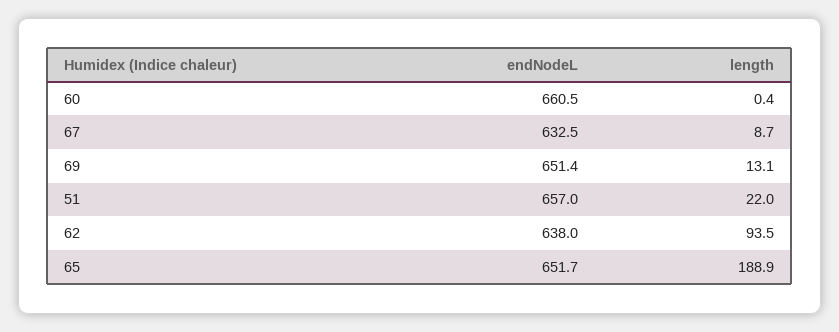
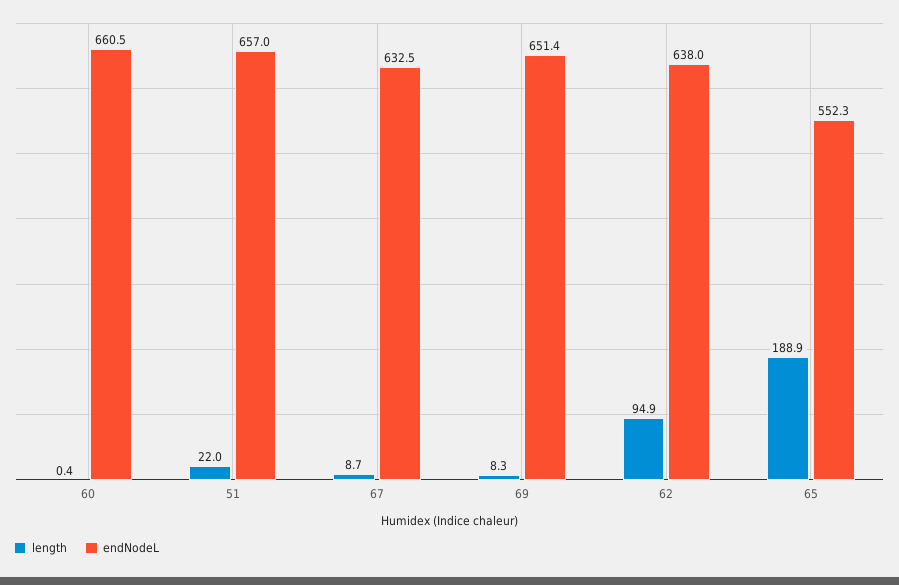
  {
    "endNodeL": {
      "60": 660.5,
      "67": 632.5,
      "69": 651.4,
      "51": 657,
      "62": 638,
-     "65": 651.7
+     "65": 552.3
    },
    "length": {
      "60": 0.4,
      "67": 8.7,
-     "69": 13.1,
+     "69": 8.3,
      "51": 22,
-     "62": 93.5,
+     "62": 94.9,
      "65": 188.9
    }
  }

